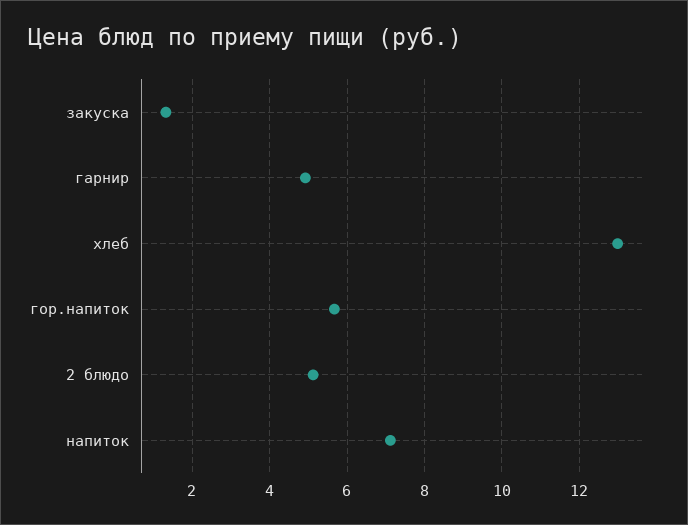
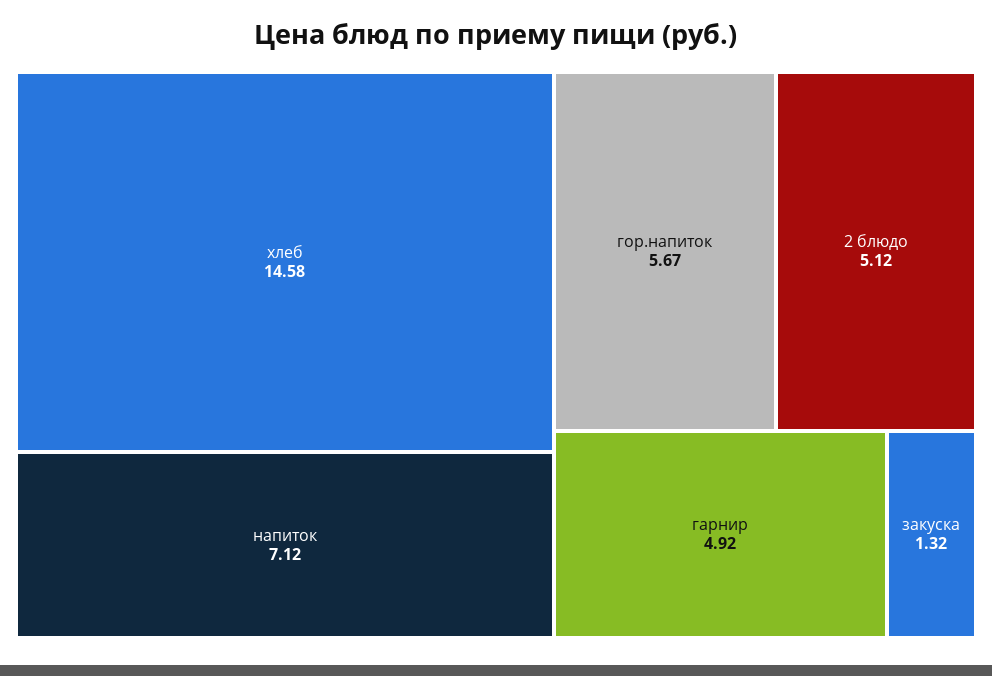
  {
    "закуска": 1.32,
    "гарнир": 4.92,
-   "хлеб": 13,
+   "хлеб": 14.58,
    "гор.напиток": 5.67,
    "2 блюдо": 5.12,
    "напиток": 7.12
  }

